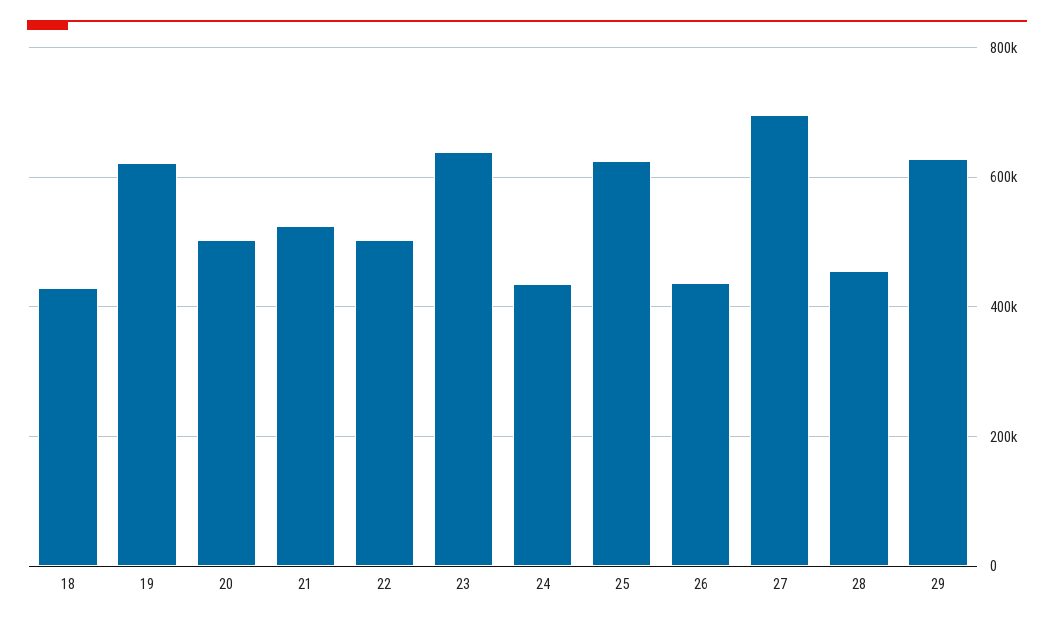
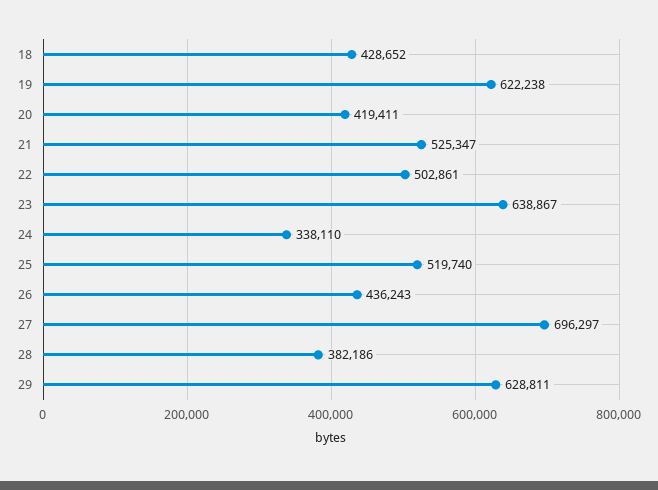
  {
    "18": 428652,
    "19": 622238,
-   "20": 500000,
+   "20": 419411,
    "21": 525347,
    "22": 502861,
    "23": 638867,
-   "24": 440000,
+   "24": 338110,
-   "25": 620000,
+   "25": 519740,
    "26": 436243,
    "27": 696297,
-   "28": 460000,
+   "28": 382186,
    "29": 628811
  }

